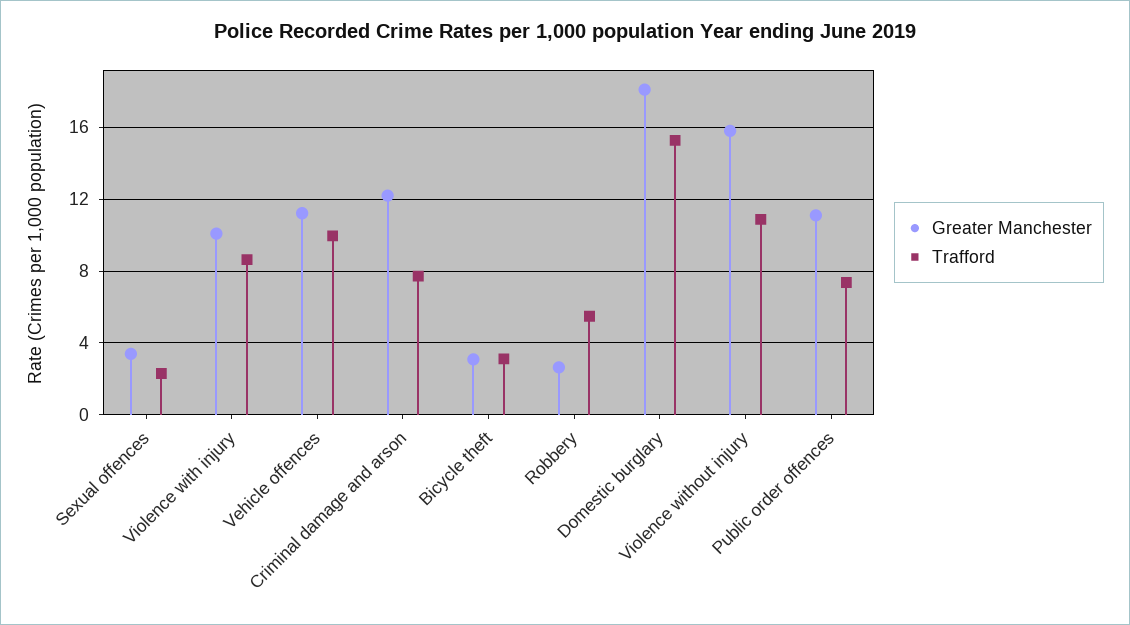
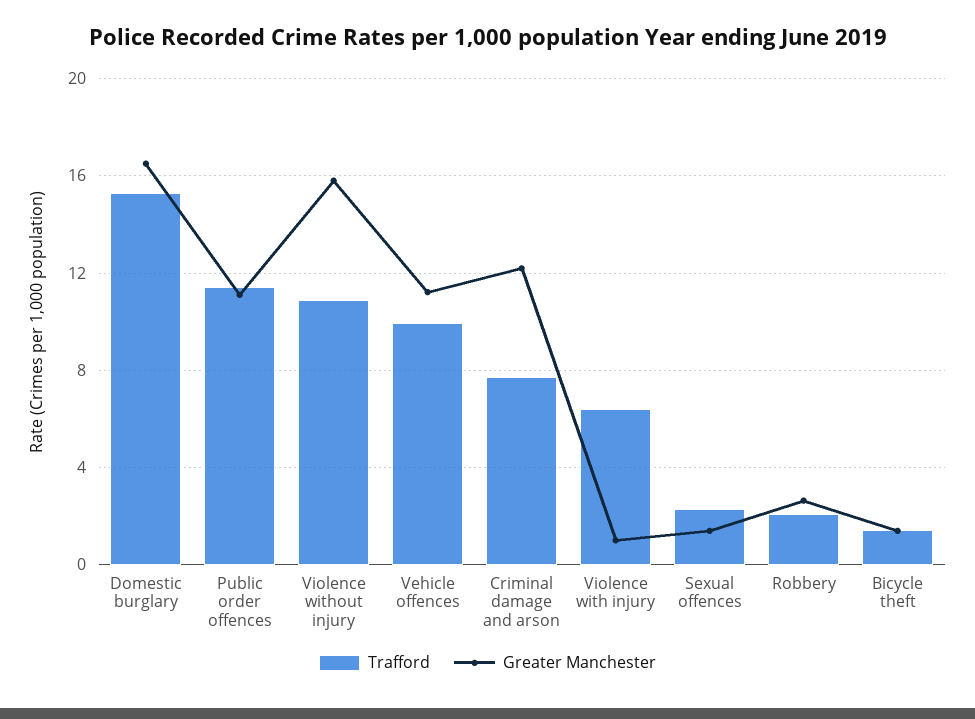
  {
    "Greater Manchester": {
-     "Sexual offences": 3.5,
+     "Sexual offences": 1.5,
-     "Violence with injury": 10,
+     "Violence with injury": 1,
      "Vehicle offences": 11,
      "Criminal damage and arson": 12,
-     "Bicycle theft": 3,
+     "Bicycle theft": 1.5,
      "Robbery": 2.5,
-     "Domestic burglary": 18,
+     "Domestic burglary": 16.5,
      "Violence without injury": 16,
      "Public order offences": 11
    },
    "Trafford": {
      "Sexual offences": 2.5,
-     "Violence with injury": 8.5,
+     "Violence with injury": 6.5,
      "Vehicle offences": 10,
      "Criminal damage and arson": 7.5,
-     "Bicycle theft": 3,
+     "Bicycle theft": 1.5,
-     "Robbery": 5.5,
+     "Robbery": 2,
      "Domestic burglary": 15.5,
      "Violence without injury": 11,
-     "Public order offences": 7.5
+     "Public order offences": 11.5
    }
  }

